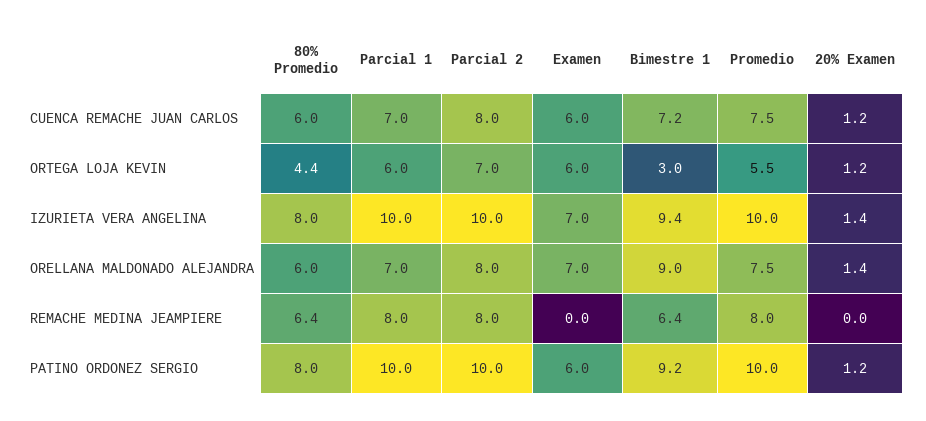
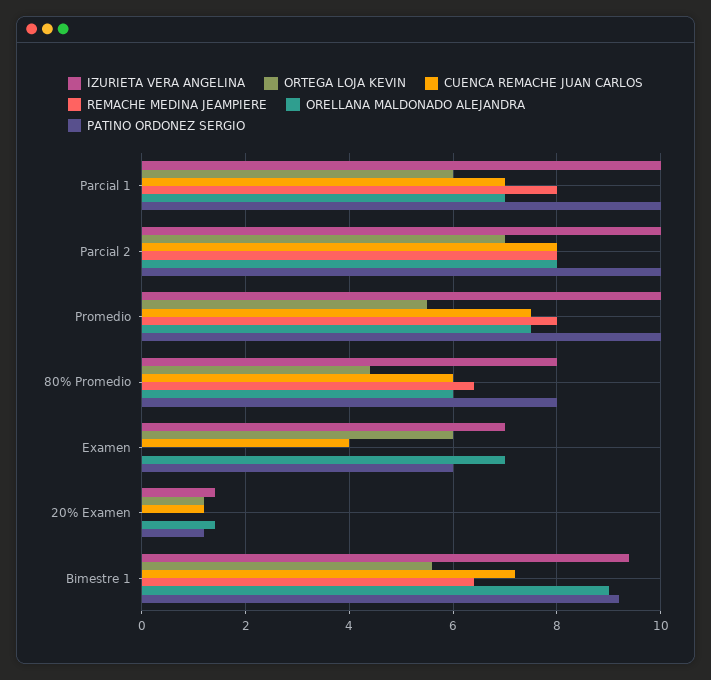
  {
    "CUENCA REMACHE JUAN CARLOS": {
      "80% Promedio": 6,
      "Parcial 1": 7,
      "Parcial 2": 8,
-     "Examen": 6,
+     "Examen": 4,
      "Bimestre 1": 7.2,
      "Promedio": 7.5,
      "20% Examen": 1.2
    },
    "ORTEGA LOJA KEVIN": {
      "80% Promedio": 4.4,
      "Parcial 1": 6,
      "Parcial 2": 7,
      "Examen": 6,
-     "Bimestre 1": 3,
+     "Bimestre 1": 5.5,
      "Promedio": 5.5,
      "20% Examen": 1.2
    },
    "IZURIETA VERA ANGELINA": {
      "80% Promedio": 8,
      "Parcial 1": 10,
      "Parcial 2": 10,
      "Examen": 7,
      "Bimestre 1": 9.4,
      "Promedio": 10,
      "20% Examen": 1.4
    },
    "ORELLANA MALDONADO ALEJANDRA": {
      "80% Promedio": 6,
      "Parcial 1": 7,
      "Parcial 2": 8,
      "Examen": 7,
      "Bimestre 1": 9,
      "Promedio": 7.5,
      "20% Examen": 1.4
    },
    "REMACHE MEDINA JEAMPIERE": {
      "80% Promedio": 6.4,
      "Parcial 1": 8,
      "Parcial 2": 8,
      "Examen": 0,
      "Bimestre 1": 6.4,
      "Promedio": 8,
      "20% Examen": 0
    },
    "PATINO ORDONEZ SERGIO": {
      "80% Promedio": 8,
      "Parcial 1": 10,
      "Parcial 2": 10,
      "Examen": 6,
      "Bimestre 1": 9.2,
      "Promedio": 10,
      "20% Examen": 1.2
    }
  }

